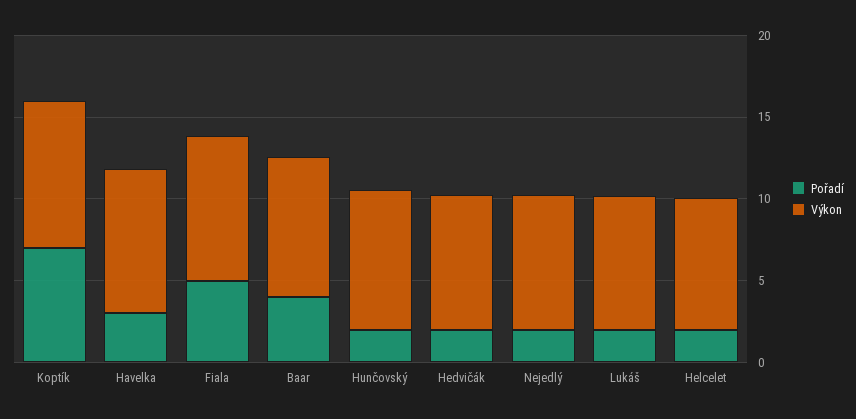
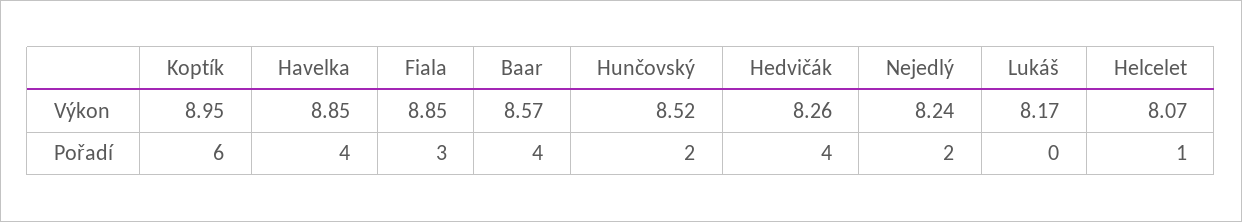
  {
    "Pořadí": {
-     "Koptík": 7,
+     "Koptík": 6,
-     "Havelka": 3,
+     "Havelka": 4,
-     "Fiala": 5,
+     "Fiala": 3,
      "Baar": 4,
      "Hunčovský": 2,
-     "Hedvičák": 2,
+     "Hedvičák": 4,
      "Nejedlý": 2,
-     "Lukáš": 2,
+     "Lukáš": 0,
-     "Helcelet": 2
+     "Helcelet": 1
    },
    "Výkon": {
      "Koptík": 8.95,
      "Havelka": 8.85,
      "Fiala": 8.85,
      "Baar": 8.57,
      "Hunčovský": 8.52,
      "Hedvičák": 8.26,
      "Nejedlý": 8.24,
      "Lukáš": 8.17,
      "Helcelet": 8.07
    }
  }

